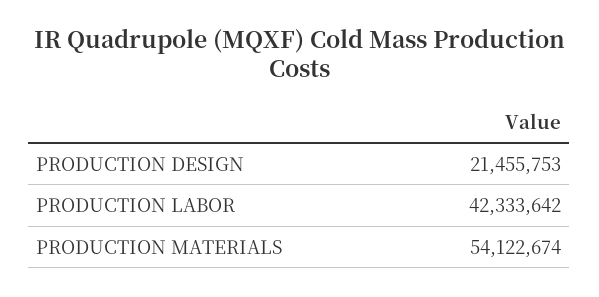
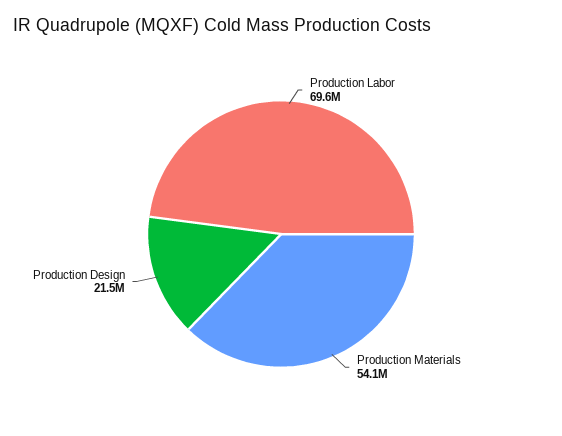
  {
    "PRODUCTION DESIGN": 21455753,
-   "PRODUCTION LABOR": 42333642,
+   "PRODUCTION LABOR": 69600000,
    "PRODUCTION MATERIALS": 54122674
  }

